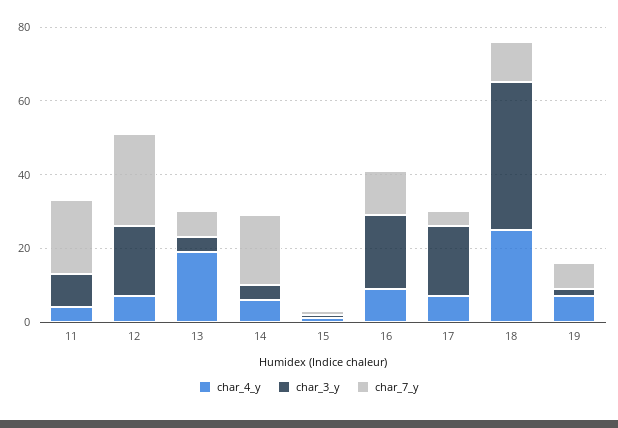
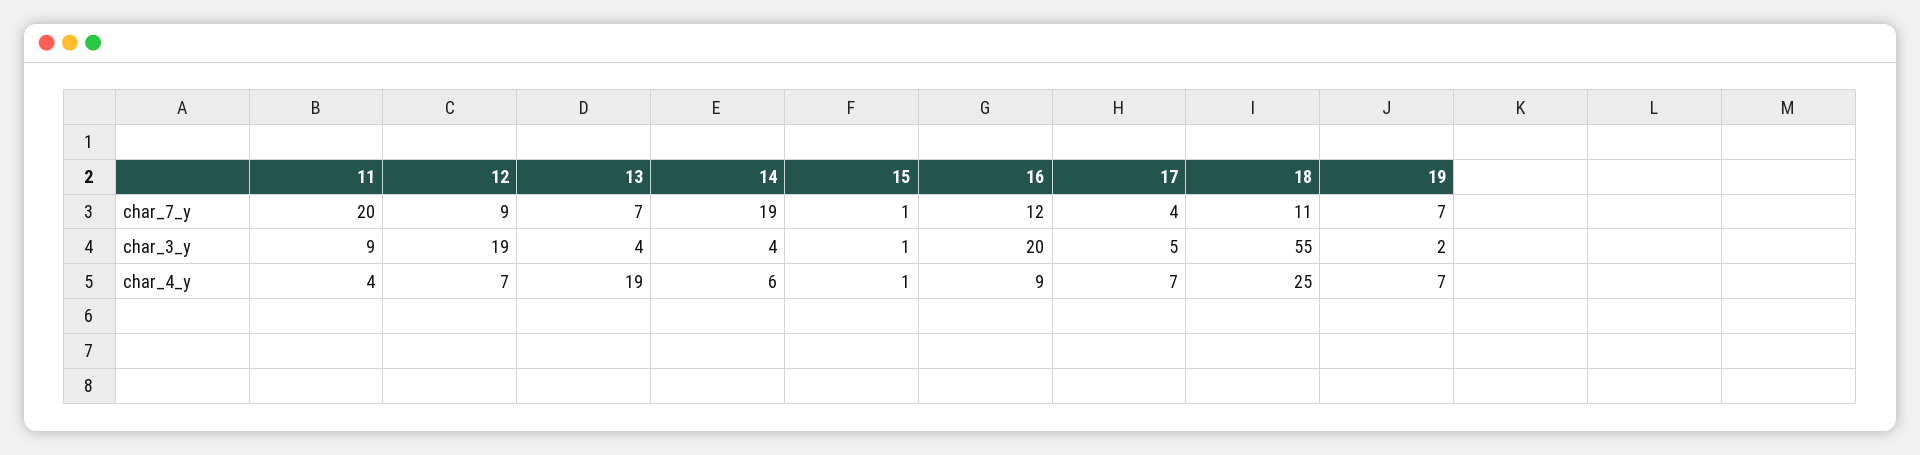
  {
    "char_4_y": {
      "11": 4,
      "12": 7,
      "13": 19,
      "14": 6,
      "15": 1,
      "16": 9,
      "17": 7,
      "18": 25,
      "19": 7
    },
    "char_3_y": {
      "11": 9,
      "12": 19,
      "13": 4,
      "14": 4,
      "15": 1,
      "16": 20,
-     "17": 20,
+     "17": 5,
-     "18": 40,
+     "18": 55,
      "19": 2
    },
    "char_7_y": {
      "11": 20,
-     "12": 25,
+     "12": 9,
      "13": 7,
      "14": 19,
      "15": 1,
      "16": 12,
      "17": 4,
      "18": 11,
      "19": 7
    }
  }

